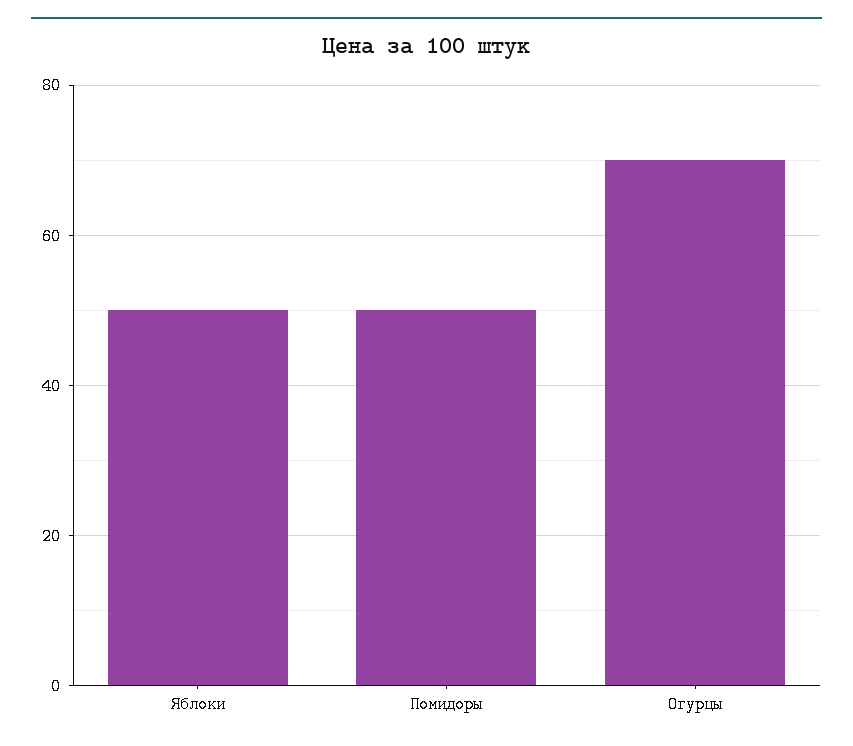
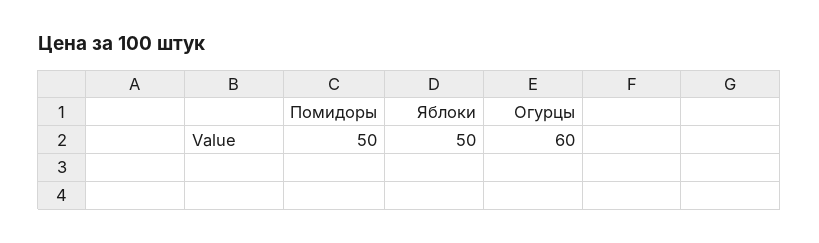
  {
    "Яблоки": 50,
    "Помидоры": 50,
-   "Огурцы": 70
+   "Огурцы": 60
  }

